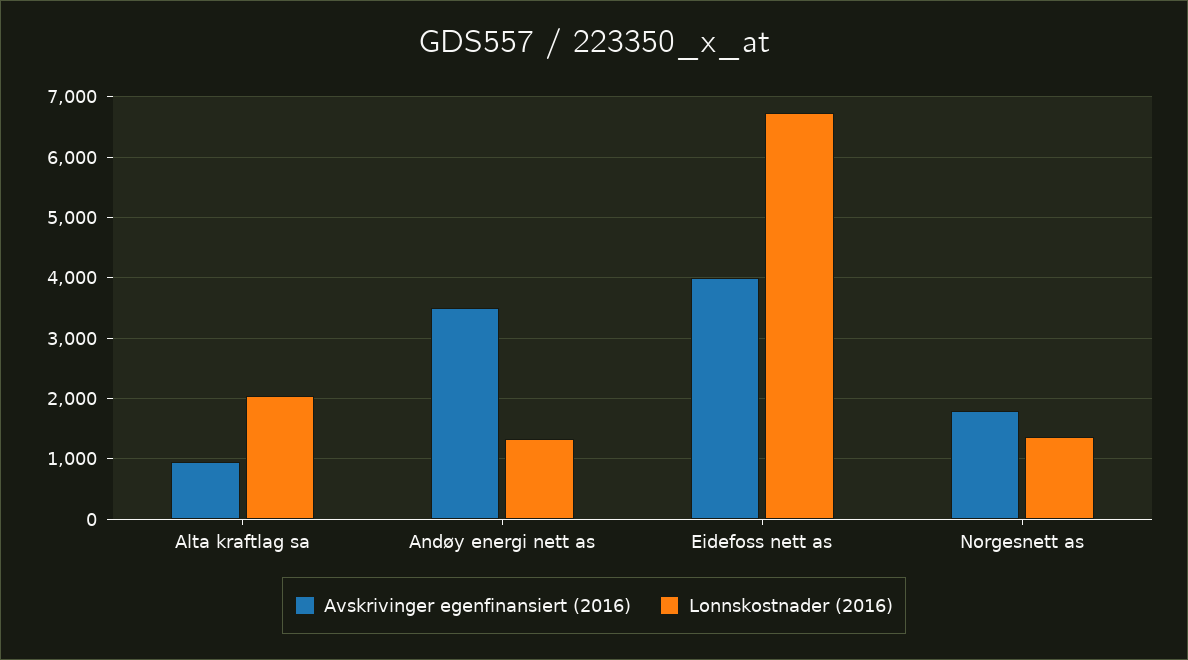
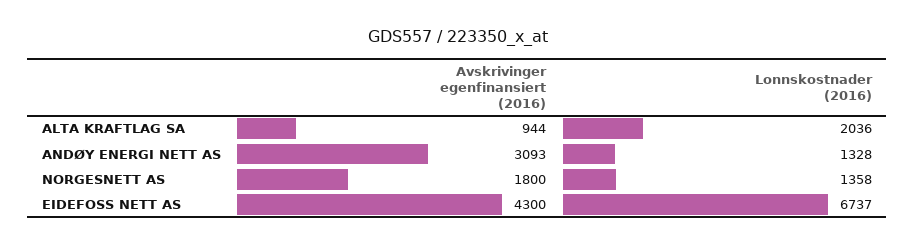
  {
    "Avskrivinger egenfinansiert (2016)": {
      "Alta kraftlag sa": 944,
-     "Andøy energi nett as": 3500,
+     "Andøy energi nett as": 3093,
-     "Eidefoss nett as": 4000,
+     "Eidefoss nett as": 4300,
      "Norgesnett as": 1800
    },
    "Lonnskostnader (2016)": {
      "Alta kraftlag sa": 2036,
      "Andøy energi nett as": 1328,
      "Eidefoss nett as": 6737,
      "Norgesnett as": 1358
    }
  }

